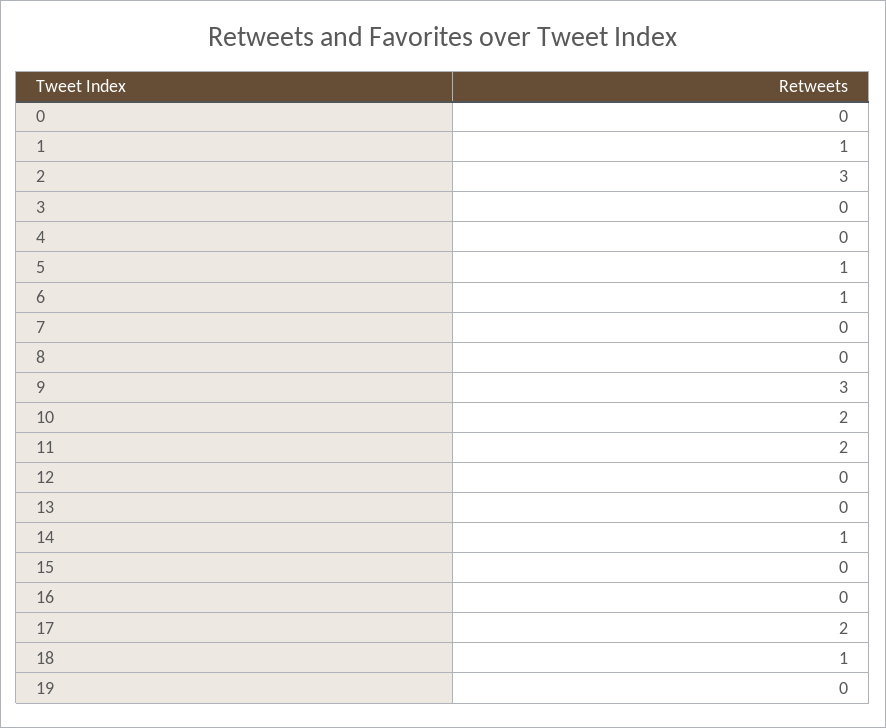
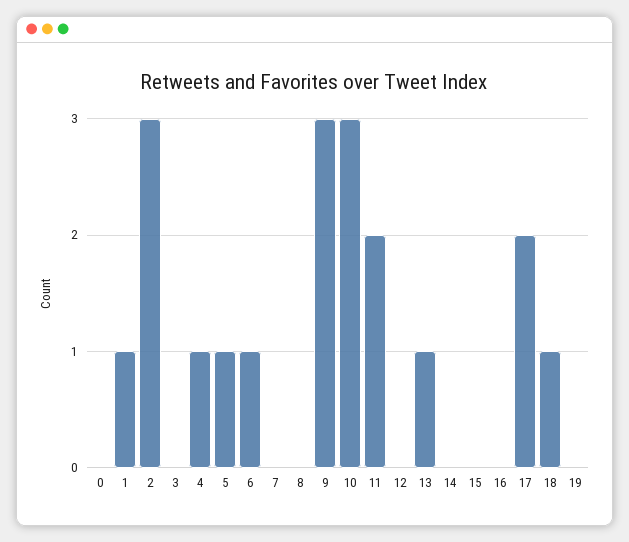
  {
    "0": 0,
    "1": 1,
    "2": 3,
    "3": 0,
-   "4": 0,
+   "4": 1,
    "5": 1,
    "6": 1,
    "7": 0,
    "8": 0,
    "9": 3,
-   "10": 2,
+   "10": 3,
    "11": 2,
    "12": 0,
-   "13": 0,
+   "13": 1,
-   "14": 1,
+   "14": 0,
    "15": 0,
    "16": 0,
    "17": 2,
    "18": 1,
    "19": 0
  }

